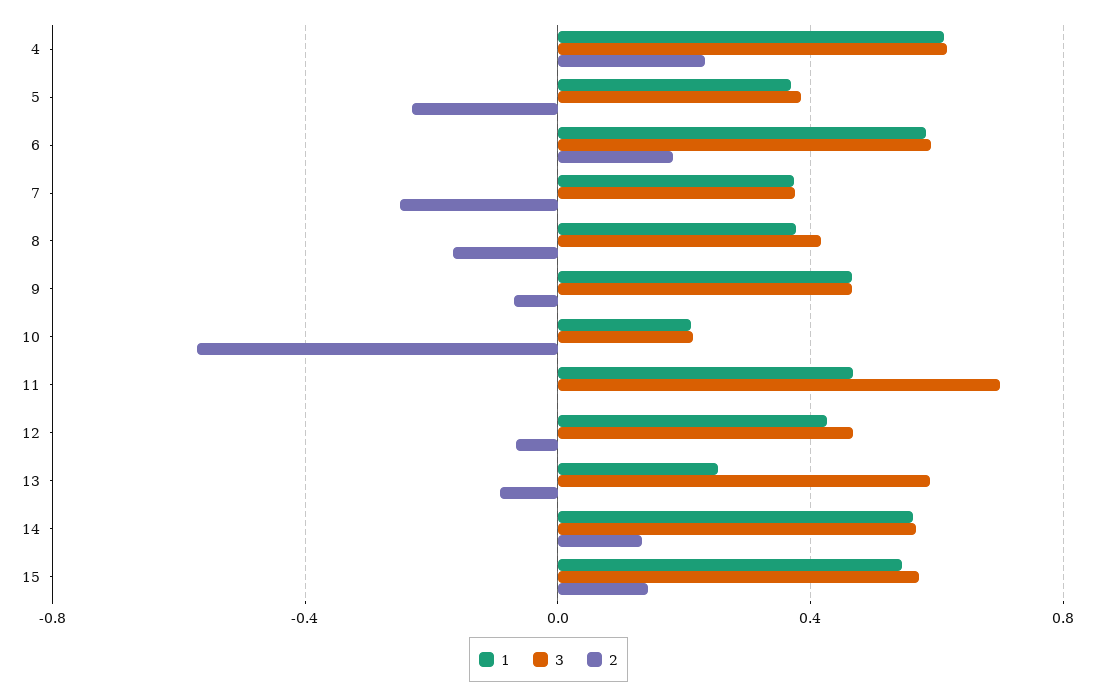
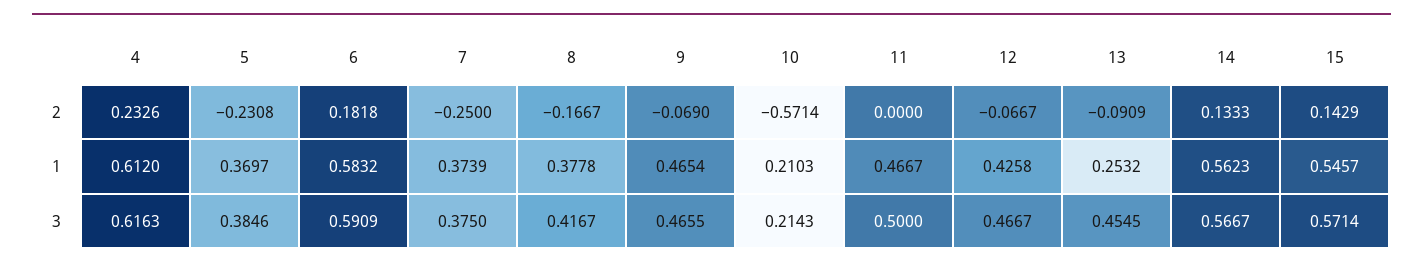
  {
    "1": {
      "4": 0.612,
      "5": 0.3697,
      "6": 0.5832,
      "7": 0.3739,
      "8": 0.3778,
      "9": 0.4654,
      "10": 0.2103,
      "11": 0.4667,
      "12": 0.4258,
      "13": 0.2532,
      "14": 0.5623,
      "15": 0.5457
    },
    "3": {
      "4": 0.6163,
      "5": 0.3846,
      "6": 0.5909,
      "7": 0.375,
      "8": 0.4167,
      "9": 0.4655,
      "10": 0.2143,
-     "11": 0.7,
+     "11": 0.5,
      "12": 0.4667,
-     "13": 0.6,
+     "13": 0.4545,
      "14": 0.5667,
      "15": 0.5714
    },
    "2": {
      "4": 0.2326,
      "5": -0.2308,
      "6": 0.1818,
      "7": -0.25,
      "8": -0.1667,
      "9": -0.069,
      "10": -0.5714,
      "11": 0,
      "12": -0.0667,
      "13": -0.0909,
      "14": 0.1333,
      "15": 0.1429
    }
  }

